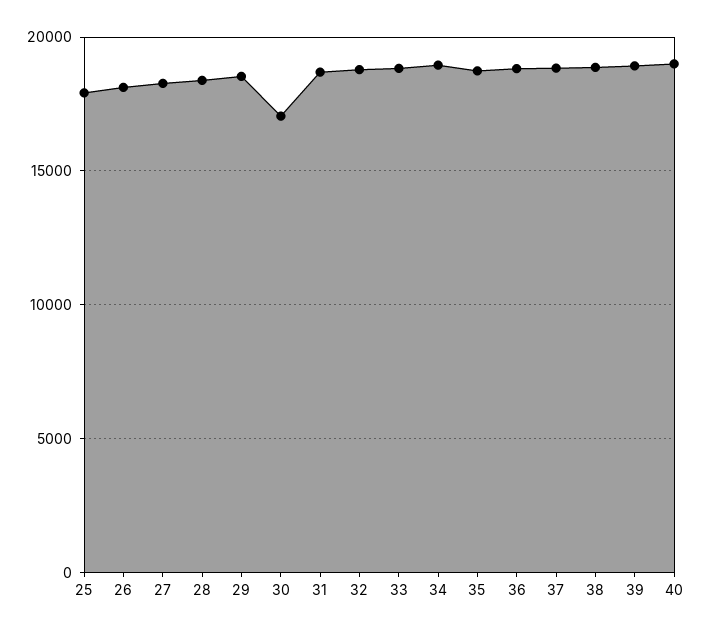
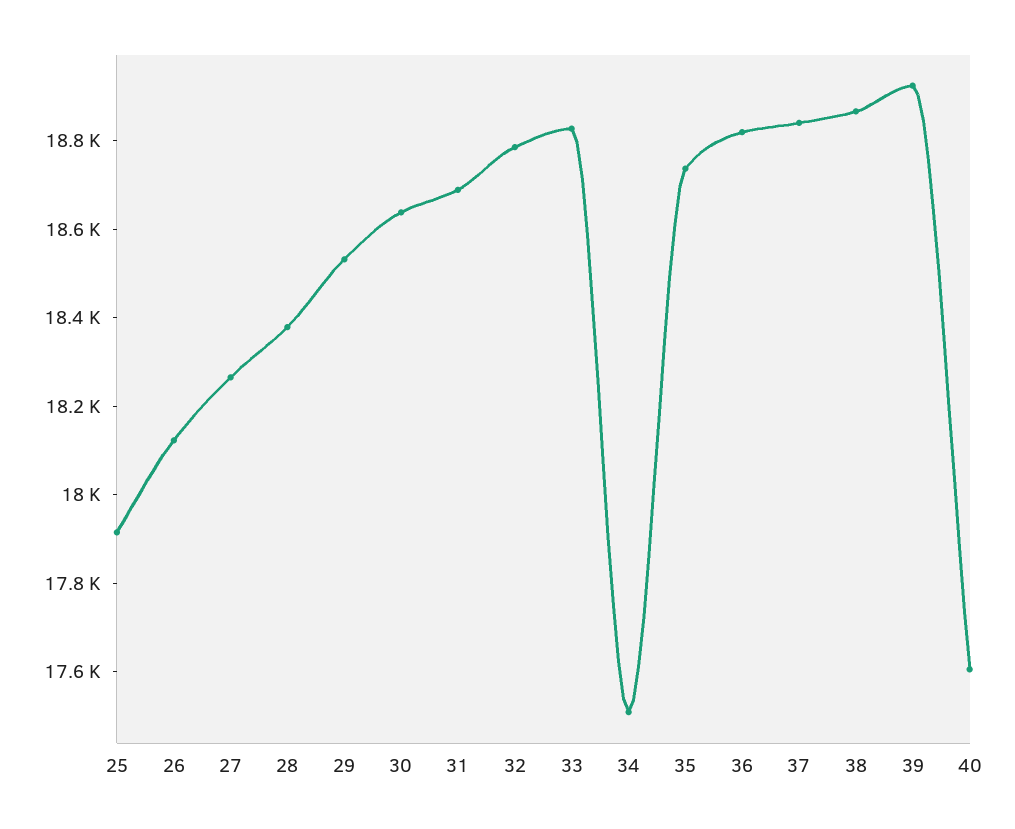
  {
    "25": 17900,
    "26": 18100,
    "27": 18250,
    "28": 18400,
    "29": 18550,
-   "30": 17000,
+   "30": 18650,
    "31": 18700,
    "32": 18800,
    "33": 18850,
-   "34": 19000,
+   "34": 17500,
    "35": 18750,
    "36": 18800,
    "37": 18850,
    "38": 18850,
    "39": 18900,
-   "40": 19000
+   "40": 17600
  }

